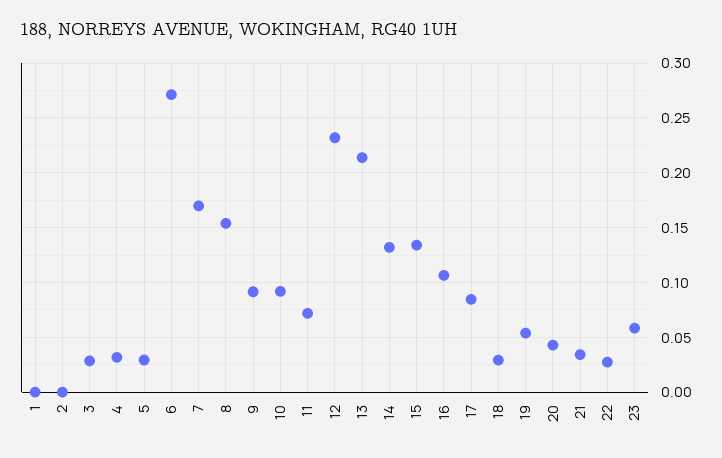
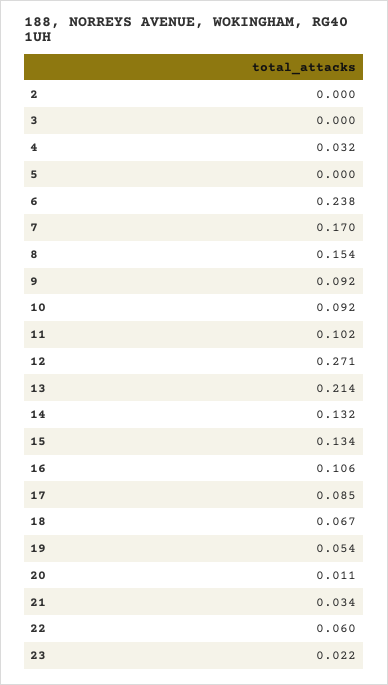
  {
-   "1": 0,
    "2": 0,
-   "3": 0.03,
+   "3": 0,
    "4": 0.032,
-   "5": 0.03,
+   "5": 0,
-   "6": 0.27,
+   "6": 0.238,
    "7": 0.17,
    "8": 0.154,
    "9": 0.092,
    "10": 0.092,
-   "11": 0.07,
+   "11": 0.102,
-   "12": 0.23,
+   "12": 0.271,
    "13": 0.214,
    "14": 0.132,
    "15": 0.134,
    "16": 0.106,
    "17": 0.085,
-   "18": 0.03,
+   "18": 0.067,
    "19": 0.054,
-   "20": 0.04,
+   "20": 0.011,
    "21": 0.034,
-   "22": 0.03,
+   "22": 0.06,
-   "23": 0.06
+   "23": 0.022
  }

